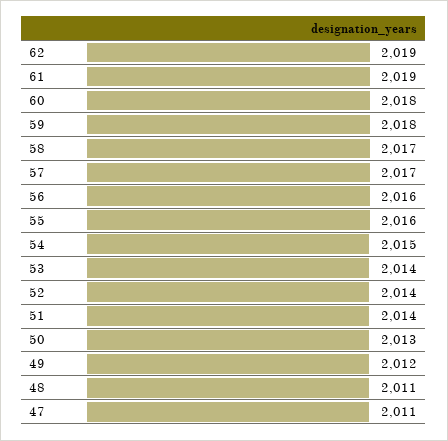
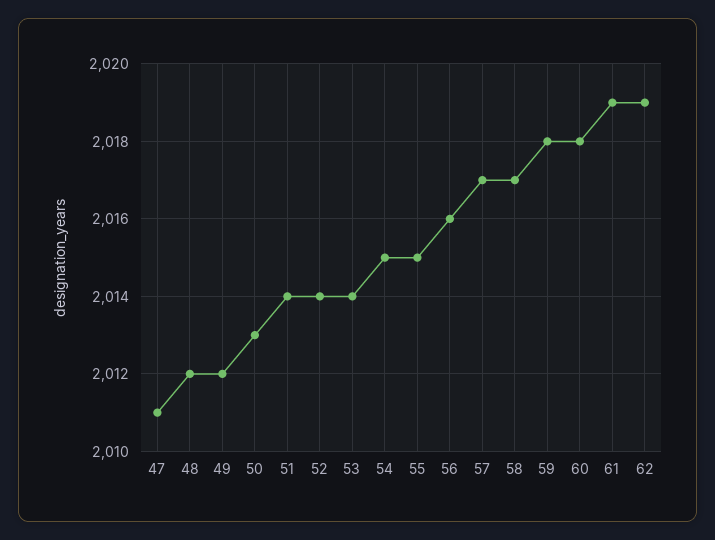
  {
    "62": 2019,
    "61": 2019,
    "60": 2018,
    "59": 2018,
    "58": 2017,
    "57": 2017,
    "56": 2016,
-   "55": 2016,
+   "55": 2015,
    "54": 2015,
    "53": 2014,
    "52": 2014,
    "51": 2014,
    "50": 2013,
    "49": 2012,
-   "48": 2011,
+   "48": 2012,
    "47": 2011
  }

